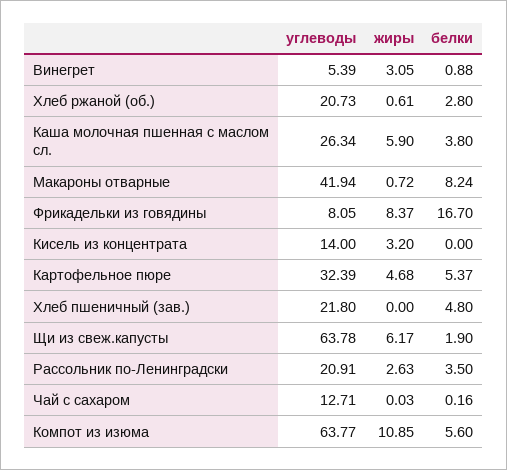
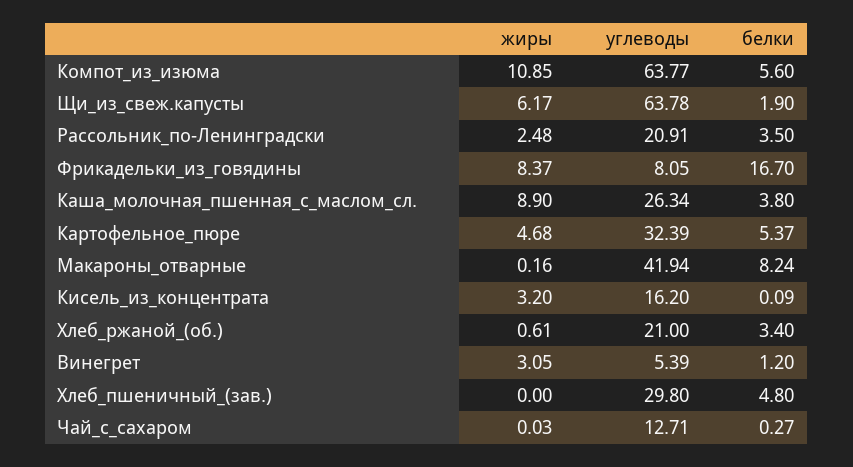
  {
    "углеводы": {
      "Винегрет": 5.39,
-     "Хлеб ржаной (об.)": 20.73,
+     "Хлеб ржаной (об.)": 21,
      "Каша молочная пшенная с маслом сл.": 26.34,
      "Макароны отварные": 41.94,
      "Фрикадельки из говядины": 8.05,
-     "Кисель из концентрата": 14,
+     "Кисель из концентрата": 16.2,
      "Картофельное пюре": 32.39,
-     "Хлеб пшеничный (зав.)": 21.8,
+     "Хлеб пшеничный (зав.)": 29.8,
      "Щи из свеж.капусты": 63.78,
      "Рассольник по-Ленинградски": 20.91,
      "Чай с сахаром": 12.71,
      "Компот из изюма": 63.77
    },
    "жиры": {
      "Винегрет": 3.05,
      "Хлеб ржаной (об.)": 0.61,
-     "Каша молочная пшенная с маслом сл.": 5.9,
+     "Каша молочная пшенная с маслом сл.": 8.9,
-     "Макароны отварные": 0.72,
+     "Макароны отварные": 0.16,
      "Фрикадельки из говядины": 8.37,
      "Кисель из концентрата": 3.2,
      "Картофельное пюре": 4.68,
      "Хлеб пшеничный (зав.)": 0,
      "Щи из свеж.капусты": 6.17,
-     "Рассольник по-Ленинградски": 2.63,
+     "Рассольник по-Ленинградски": 2.48,
      "Чай с сахаром": 0.03,
      "Компот из изюма": 10.85
    },
    "белки": {
-     "Винегрет": 0.88,
+     "Винегрет": 1.2,
-     "Хлеб ржаной (об.)": 2.8,
+     "Хлеб ржаной (об.)": 3.4,
      "Каша молочная пшенная с маслом сл.": 3.8,
      "Макароны отварные": 8.24,
      "Фрикадельки из говядины": 16.7,
-     "Кисель из концентрата": 0,
+     "Кисель из концентрата": 0.09,
      "Картофельное пюре": 5.37,
      "Хлеб пшеничный (зав.)": 4.8,
      "Щи из свеж.капусты": 1.9,
      "Рассольник по-Ленинградски": 3.5,
-     "Чай с сахаром": 0.16,
+     "Чай с сахаром": 0.27,
      "Компот из изюма": 5.6
    }
  }

